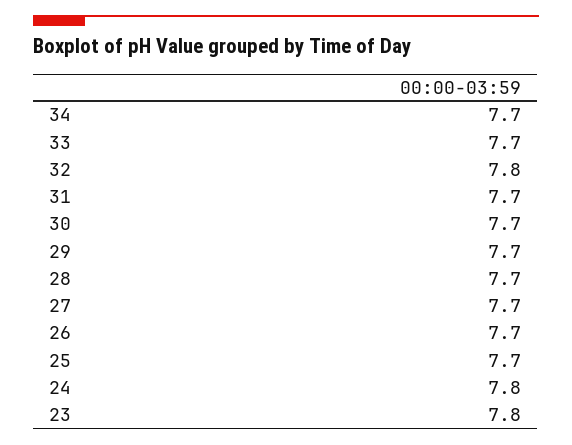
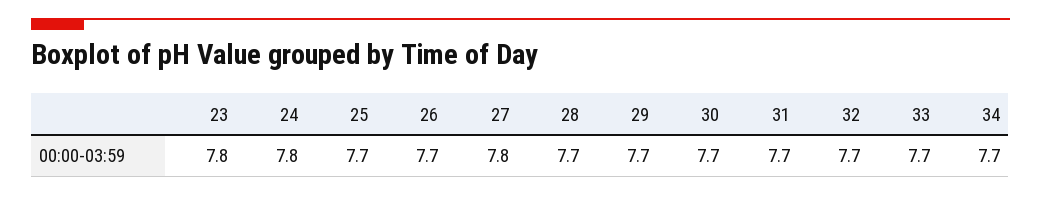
  {
    "34": 7.7,
    "33": 7.7,
-   "32": 7.8,
+   "32": 7.7,
    "31": 7.7,
    "30": 7.7,
    "29": 7.7,
    "28": 7.7,
-   "27": 7.7,
+   "27": 7.8,
    "26": 7.7,
    "25": 7.7,
    "24": 7.8,
    "23": 7.8
  }

